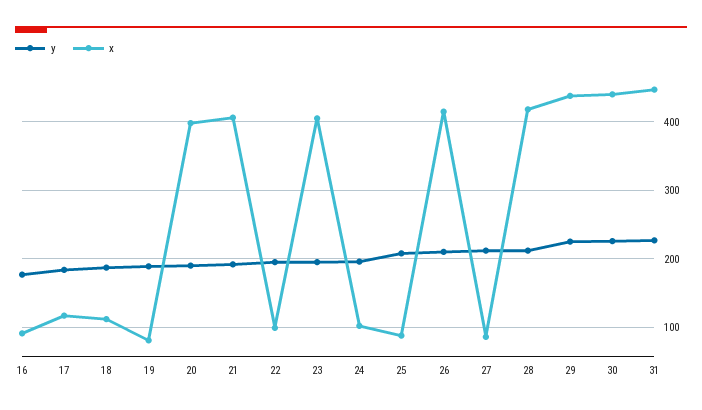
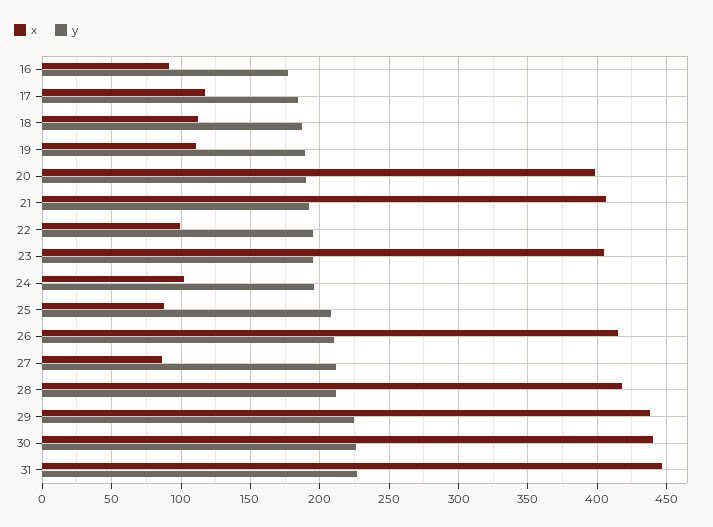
  {
    "y": {
      "16": 175,
      "17": 185,
      "18": 185,
      "19": 190,
      "20": 190,
      "21": 190,
      "22": 195,
      "23": 195,
      "24": 195,
      "25": 210,
      "26": 210,
      "27": 210,
      "28": 210,
      "29": 225,
      "30": 225,
      "31": 225
    },
    "x": {
      "16": 90,
      "17": 115,
      "18": 110,
-     "19": 80,
+     "19": 110,
      "20": 400,
      "21": 405,
      "22": 100,
      "23": 405,
      "24": 100,
      "25": 90,
      "26": 415,
      "27": 85,
      "28": 420,
      "29": 440,
      "30": 440,
      "31": 445
    }
  }

